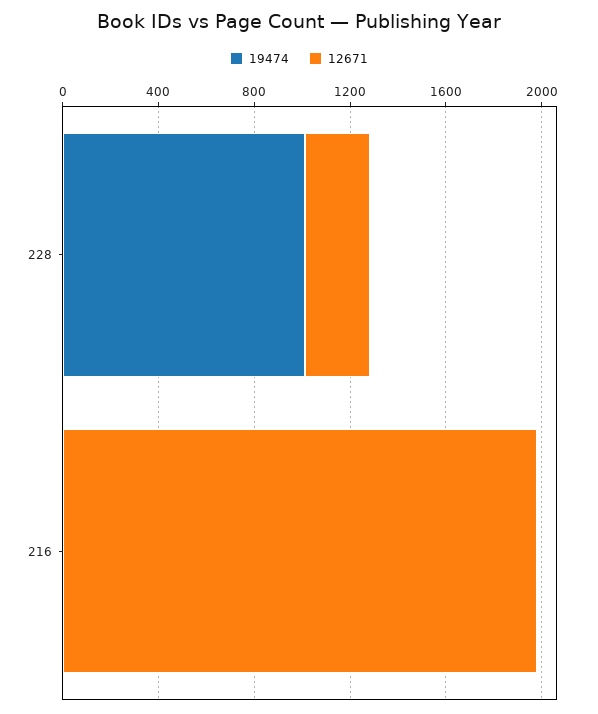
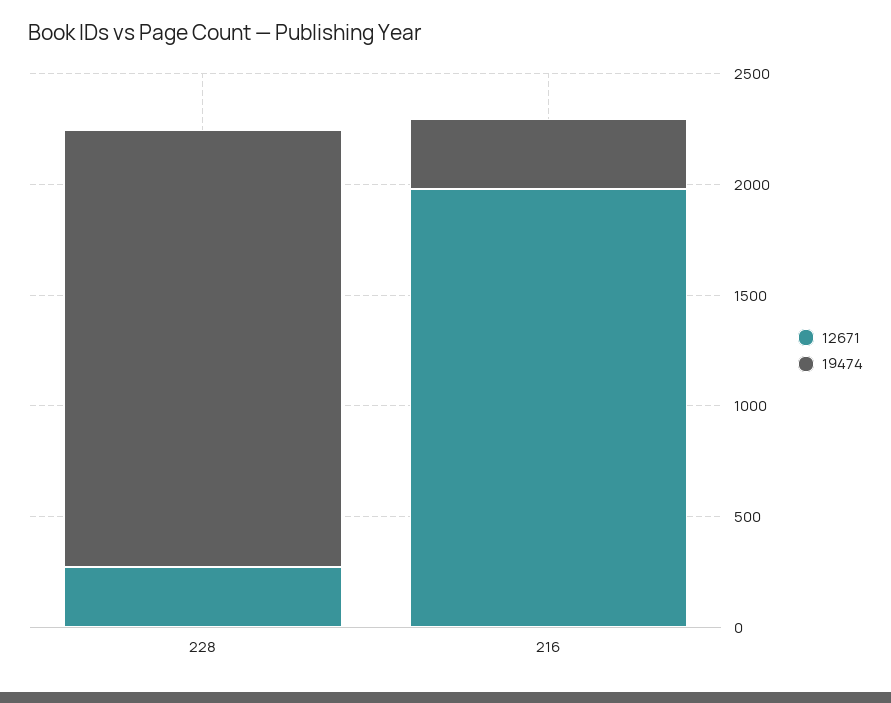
  {
    "19474": {
-     "228": 1000,
+     "228": 2000,
-     "216": 0
+     "216": 300
    },
    "12671": {
      "228": 300,
      "216": 2000
    }
  }

